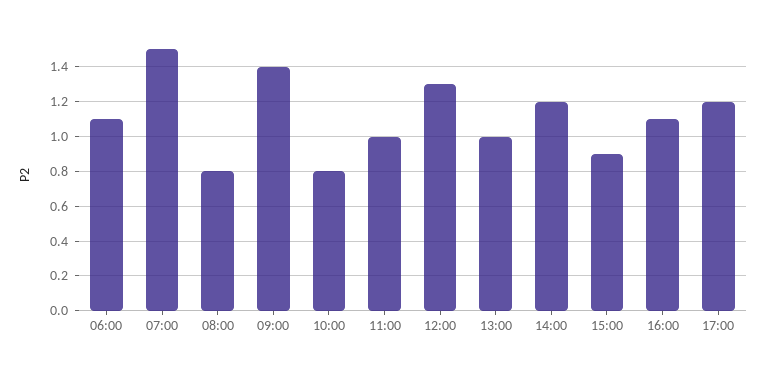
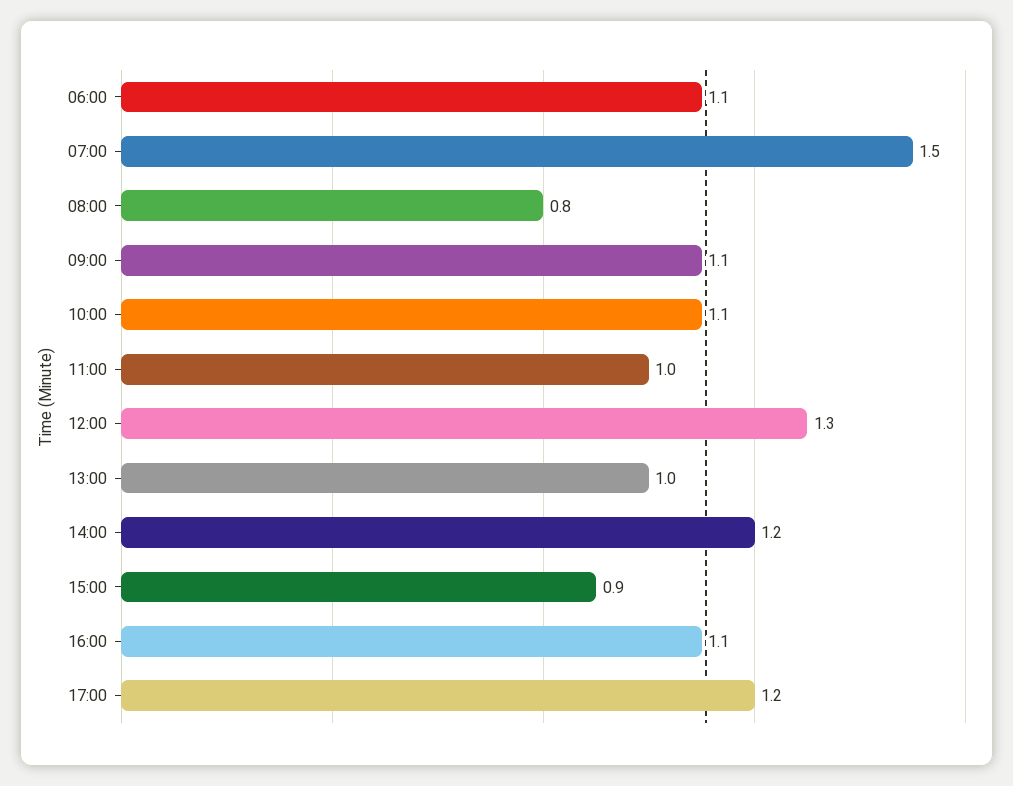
  {
    "06:00": 1.1,
    "07:00": 1.5,
    "08:00": 0.8,
-   "09:00": 1.4,
+   "09:00": 1.1,
-   "10:00": 0.8,
+   "10:00": 1.1,
    "11:00": 1,
    "12:00": 1.3,
    "13:00": 1,
    "14:00": 1.2,
    "15:00": 0.9,
    "16:00": 1.1,
    "17:00": 1.2
  }

